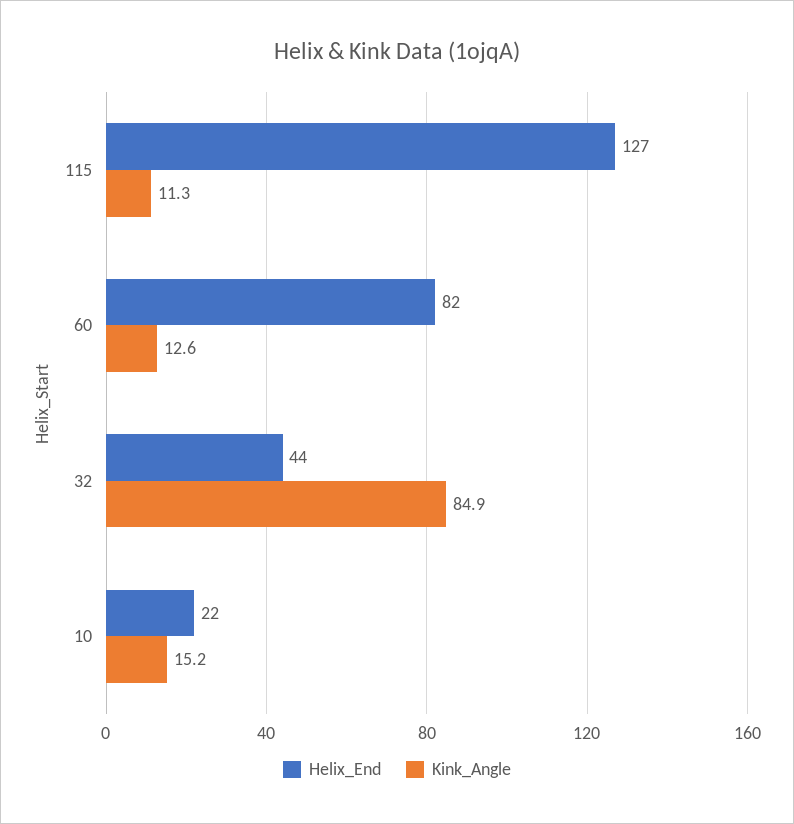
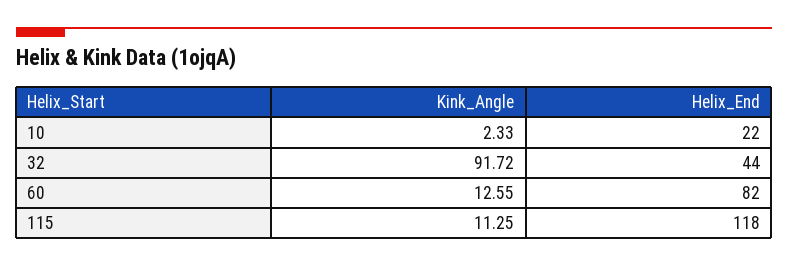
  {
    "Helix_End": {
-     "115": 127,
+     "115": 118,
      "60": 82,
      "32": 44,
      "10": 22
    },
    "Kink_Angle": {
      "115": 11.25,
      "60": 12.55,
-     "32": 84.9,
+     "32": 91.72,
-     "10": 15.2
+     "10": 2.33
    }
  }

